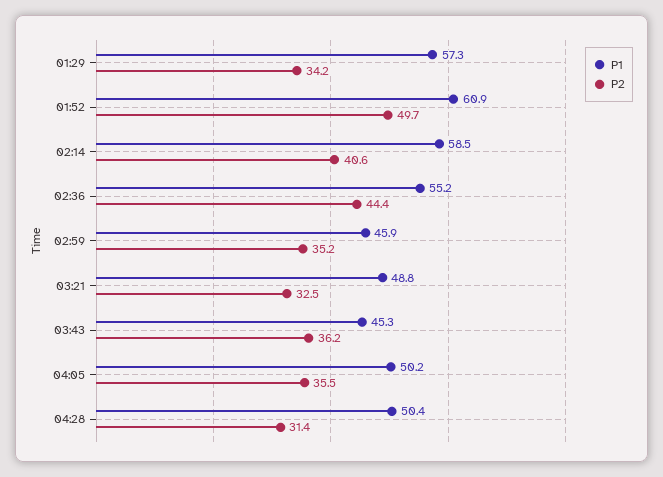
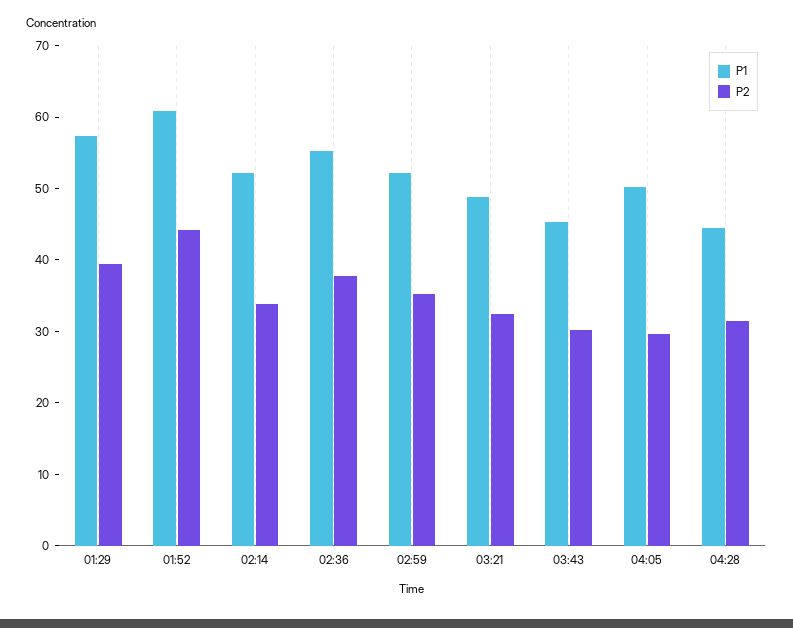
  {
    "P1": {
      "01:29": 57.3,
      "01:52": 60.9,
-     "02:14": 58.5,
+     "02:14": 52,
      "02:36": 55.2,
-     "02:59": 45.9,
+     "02:59": 52,
      "03:21": 48.8,
      "03:43": 45.3,
      "04:05": 50.2,
-     "04:28": 50.4
+     "04:28": 44
    },
    "P2": {
-     "01:29": 34.2,
+     "01:29": 40,
-     "01:52": 49.7,
+     "01:52": 44,
-     "02:14": 40.6,
+     "02:14": 34,
-     "02:36": 44.4,
+     "02:36": 38,
      "02:59": 35.2,
      "03:21": 32.5,
-     "03:43": 36.2,
+     "03:43": 30,
-     "04:05": 35.5,
+     "04:05": 30,
      "04:28": 31.4
    }
  }

